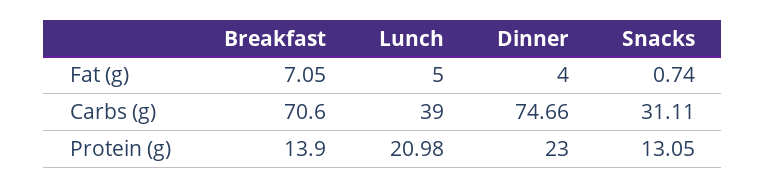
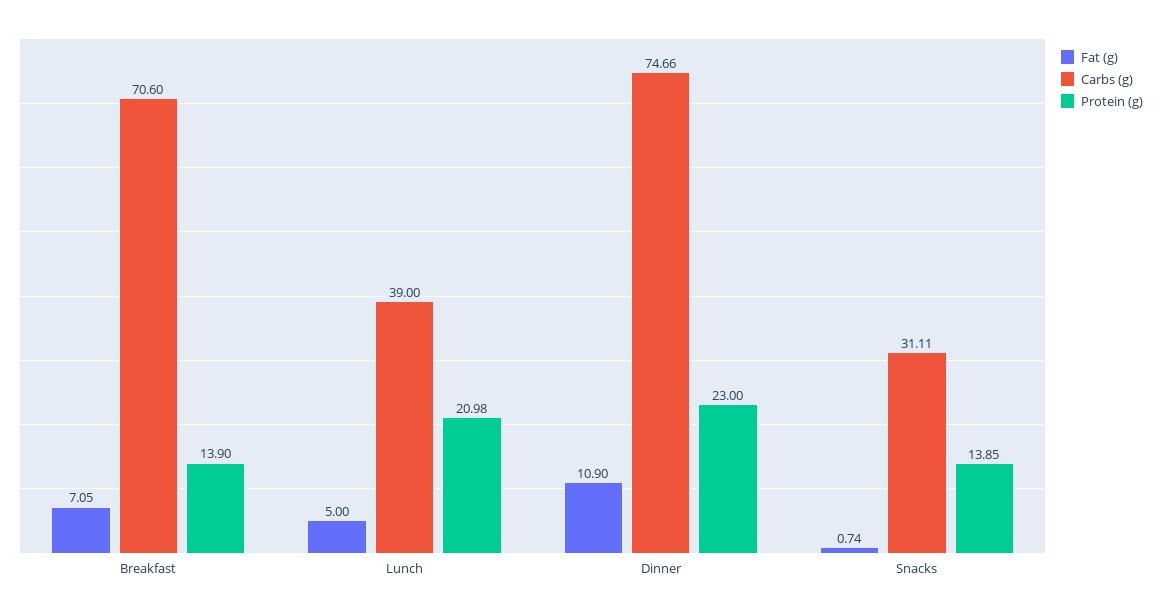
  {
    "Fat (g)": {
      "Breakfast": 7.05,
      "Lunch": 5,
-     "Dinner": 4,
+     "Dinner": 10.9,
      "Snacks": 0.74
    },
    "Carbs (g)": {
      "Breakfast": 70.6,
      "Lunch": 39,
      "Dinner": 74.66,
      "Snacks": 31.11
    },
    "Protein (g)": {
      "Breakfast": 13.9,
      "Lunch": 20.98,
      "Dinner": 23,
-     "Snacks": 13.05
+     "Snacks": 13.85
    }
  }

